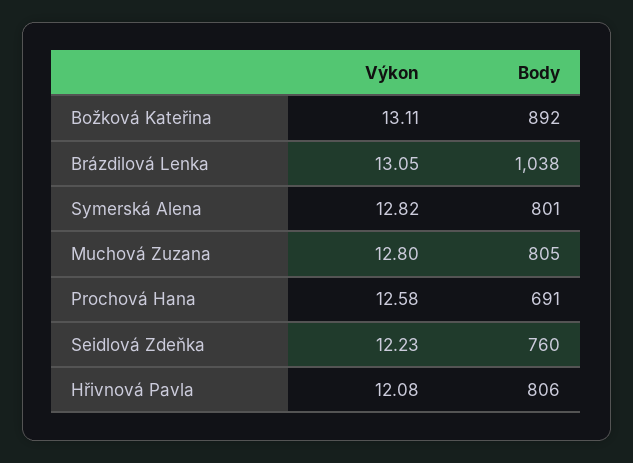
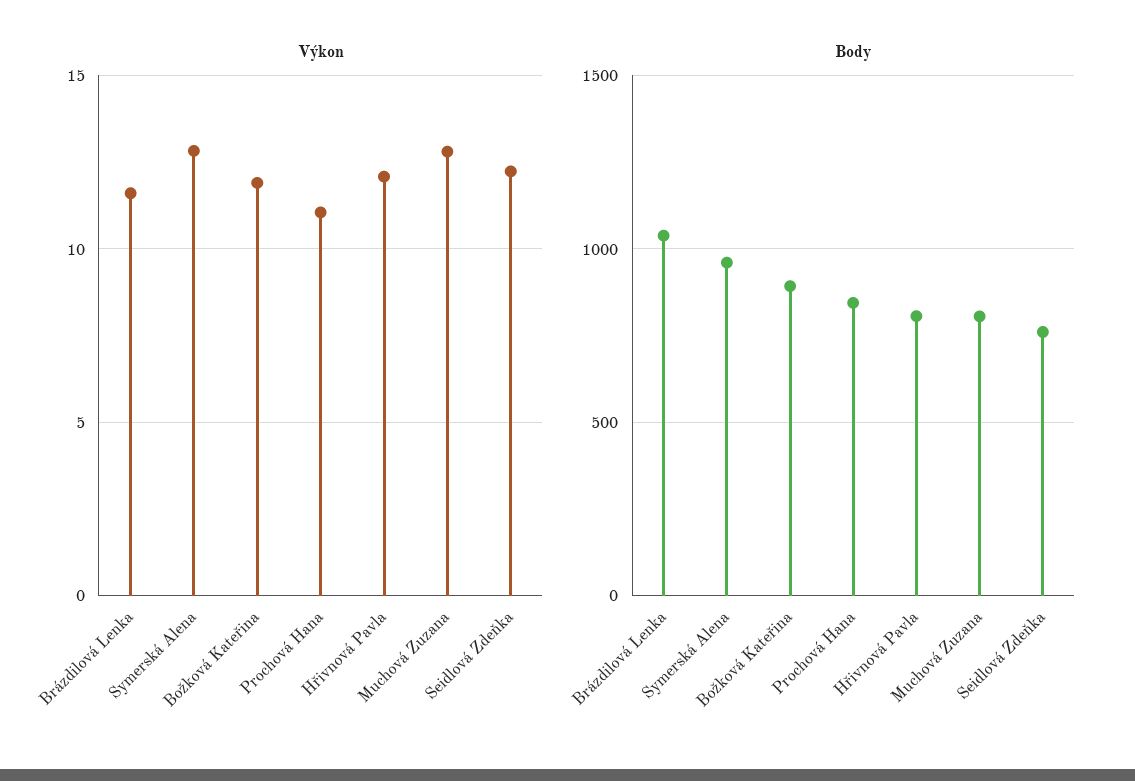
  {
    "Výkon": {
-     "Božková Kateřina": 13.11,
+     "Božková Kateřina": 12,
-     "Brázdilová Lenka": 13.05,
+     "Brázdilová Lenka": 11.5,
      "Symerská Alena": 12.82,
      "Muchová Zuzana": 12.8,
-     "Prochová Hana": 12.58,
+     "Prochová Hana": 11,
      "Seidlová Zdeňka": 12.23,
      "Hřivnová Pavla": 12.08
    },
    "Body": {
      "Božková Kateřina": 892,
      "Brázdilová Lenka": 1038,
-     "Symerská Alena": 801,
+     "Symerská Alena": 950,
      "Muchová Zuzana": 805,
-     "Prochová Hana": 691,
+     "Prochová Hana": 850,
      "Seidlová Zdeňka": 760,
      "Hřivnová Pavla": 806
    }
  }

